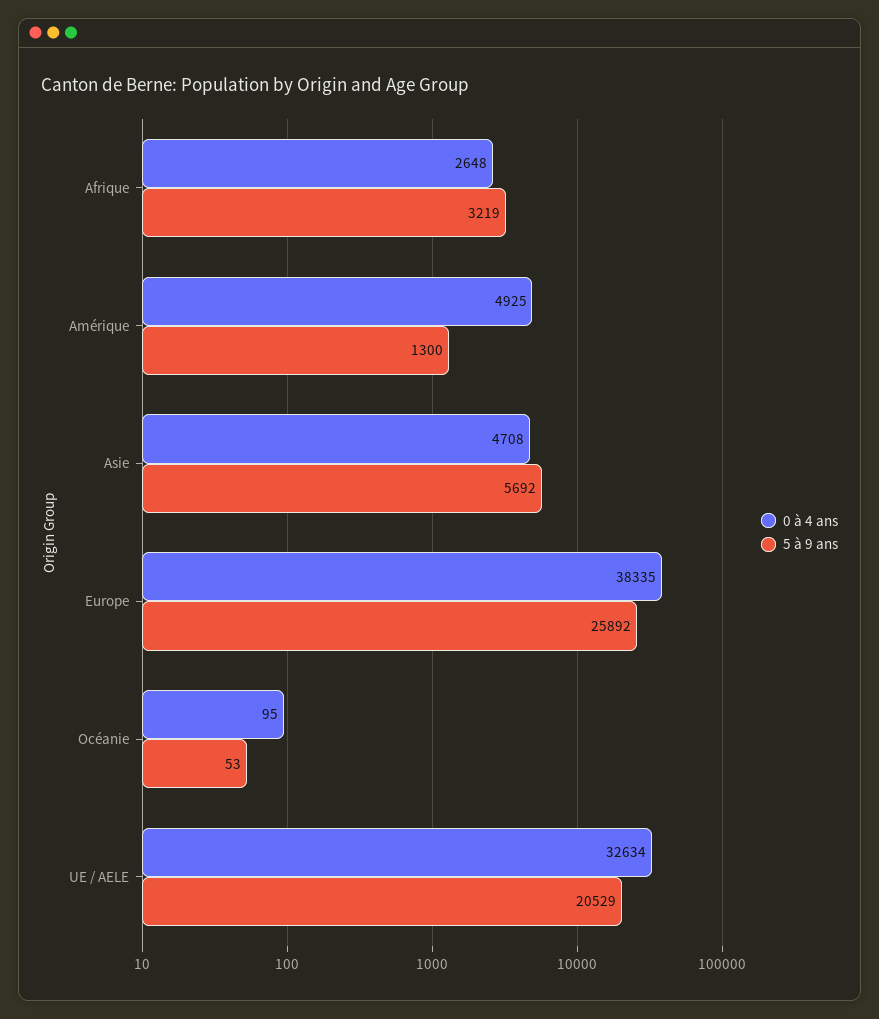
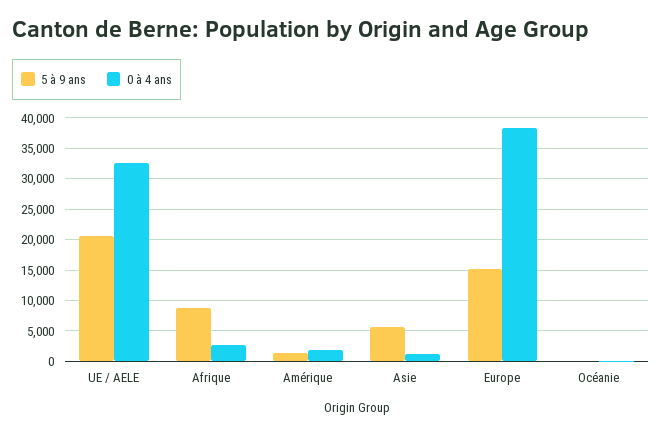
  {
    "0 à 4 ans": {
      "Afrique": 2648,
-     "Amérique": 4925,
+     "Amérique": 2000,
-     "Asie": 4708,
+     "Asie": 1000,
      "Europe": 38335,
      "Océanie": 95,
      "UE / AELE": 32634
    },
    "5 à 9 ans": {
-     "Afrique": 3219,
+     "Afrique": 9000,
      "Amérique": 1300,
      "Asie": 5692,
-     "Europe": 25892,
+     "Europe": 15000,
      "Océanie": 53,
      "UE / AELE": 20529
    }
  }

